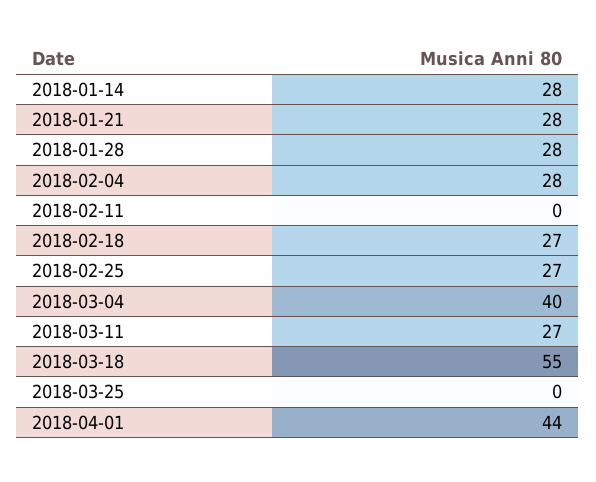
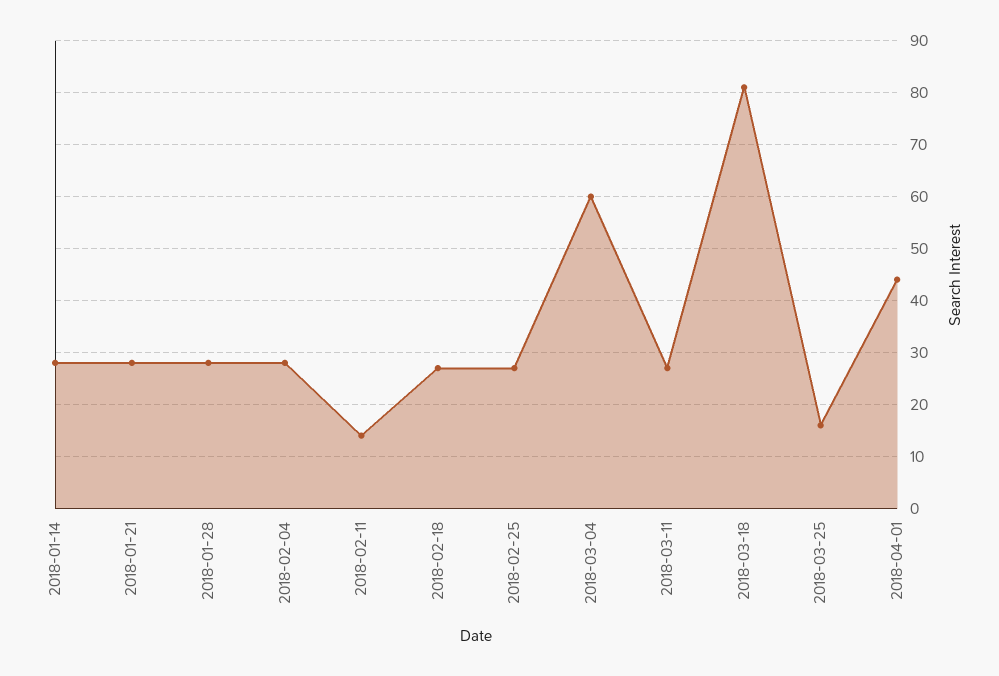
  {
    "2018-01-14": 28,
    "2018-01-21": 28,
    "2018-01-28": 28,
    "2018-02-04": 28,
-   "2018-02-11": 0,
+   "2018-02-11": 15,
    "2018-02-18": 27,
    "2018-02-25": 27,
-   "2018-03-04": 40,
+   "2018-03-04": 60,
    "2018-03-11": 27,
-   "2018-03-18": 55,
+   "2018-03-18": 80,
-   "2018-03-25": 0,
+   "2018-03-25": 15,
    "2018-04-01": 44
  }

